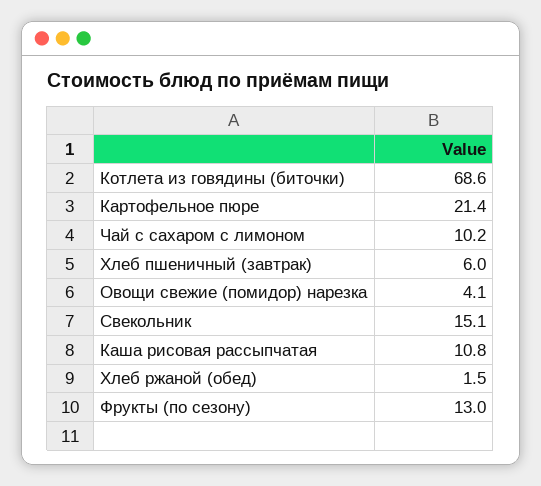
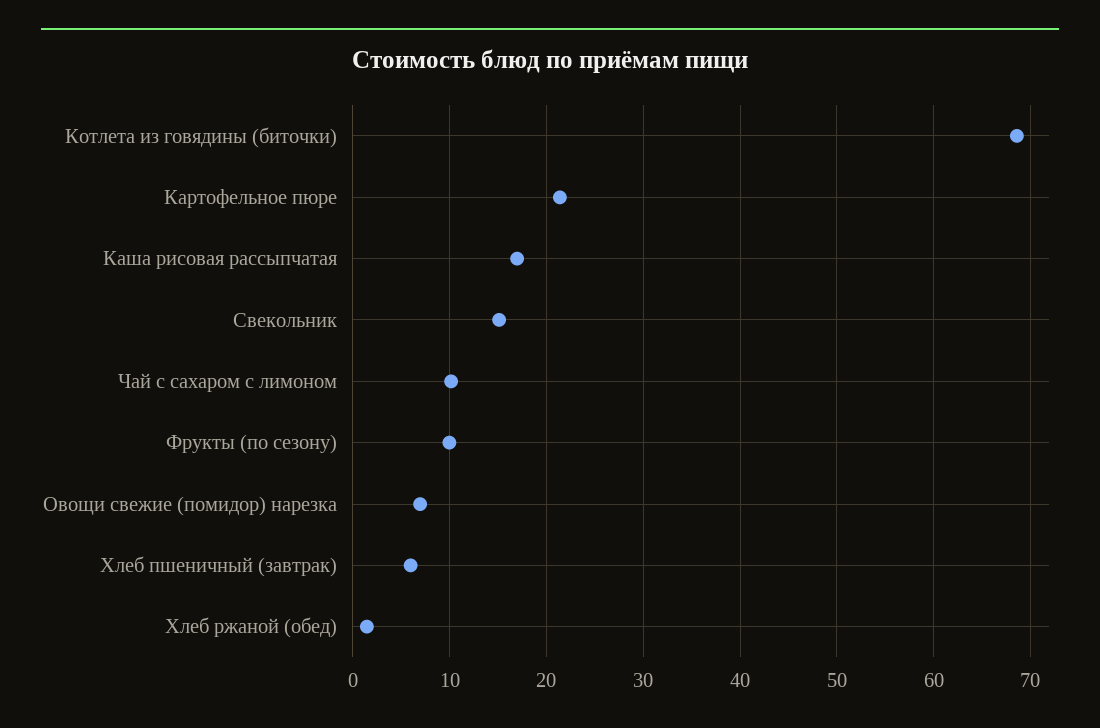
  {
    "Котлета из говядины (биточки)": 68.6,
    "Картофельное пюре": 21.4,
    "Чай с сахаром с лимоном": 10.2,
    "Хлеб пшеничный (завтрак)": 6,
-   "Овощи свежие (помидор) нарезка": 4.1,
+   "Овощи свежие (помидор) нарезка": 7,
    "Свекольник": 15.1,
-   "Каша рисовая рассыпчатая": 10.8,
+   "Каша рисовая рассыпчатая": 17,
    "Хлеб ржаной (обед)": 1.5,
-   "Фрукты (по сезону)": 13
+   "Фрукты (по сезону)": 10
  }

